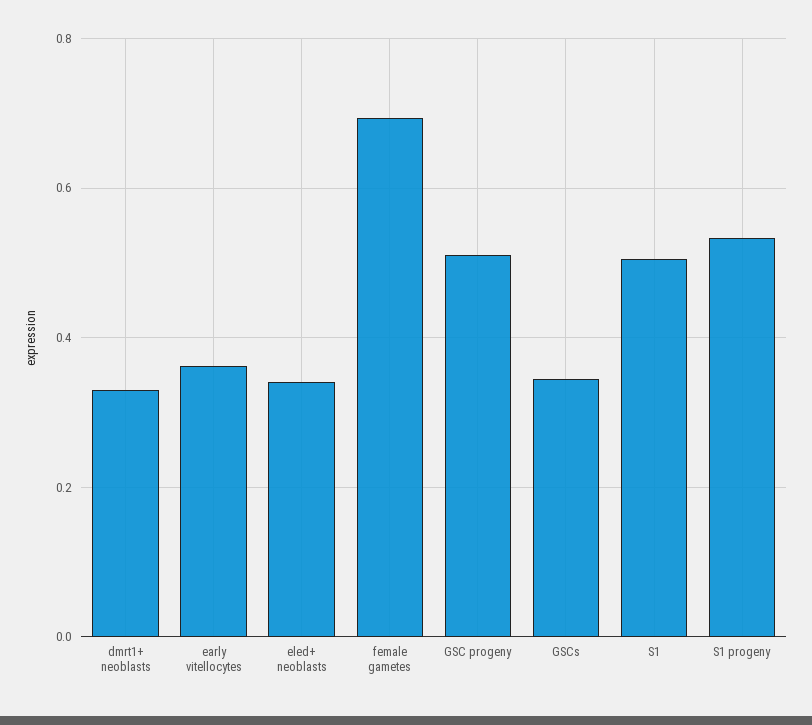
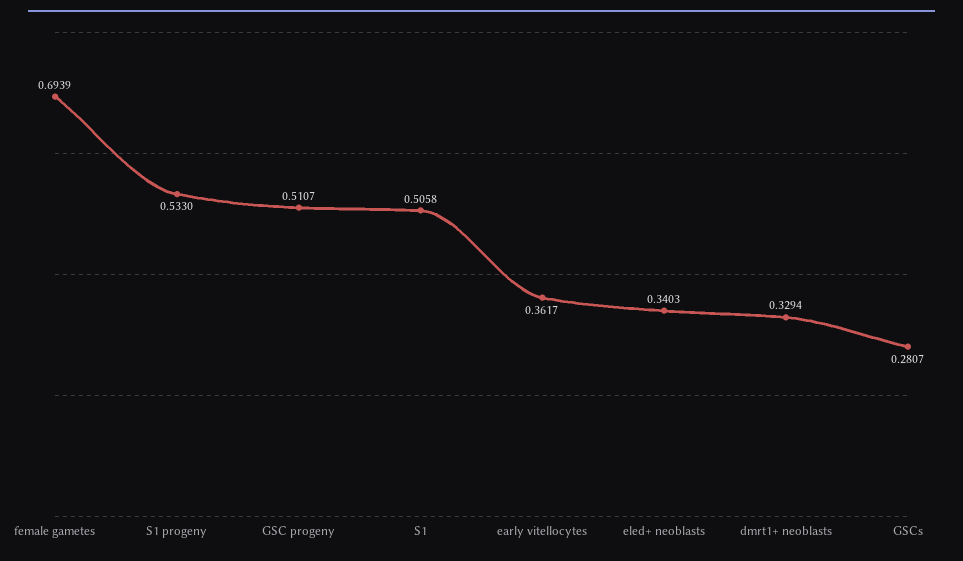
  {
    "dmrt1+ neoblasts": 0.3294,
    "early vitellocytes": 0.3617,
    "eled+ neoblasts": 0.3403,
    "female gametes": 0.6939,
    "GSC progeny": 0.5107,
-   "GSCs": 0.34,
+   "GSCs": 0.2807,
    "S1": 0.5058,
    "S1 progeny": 0.533
  }

